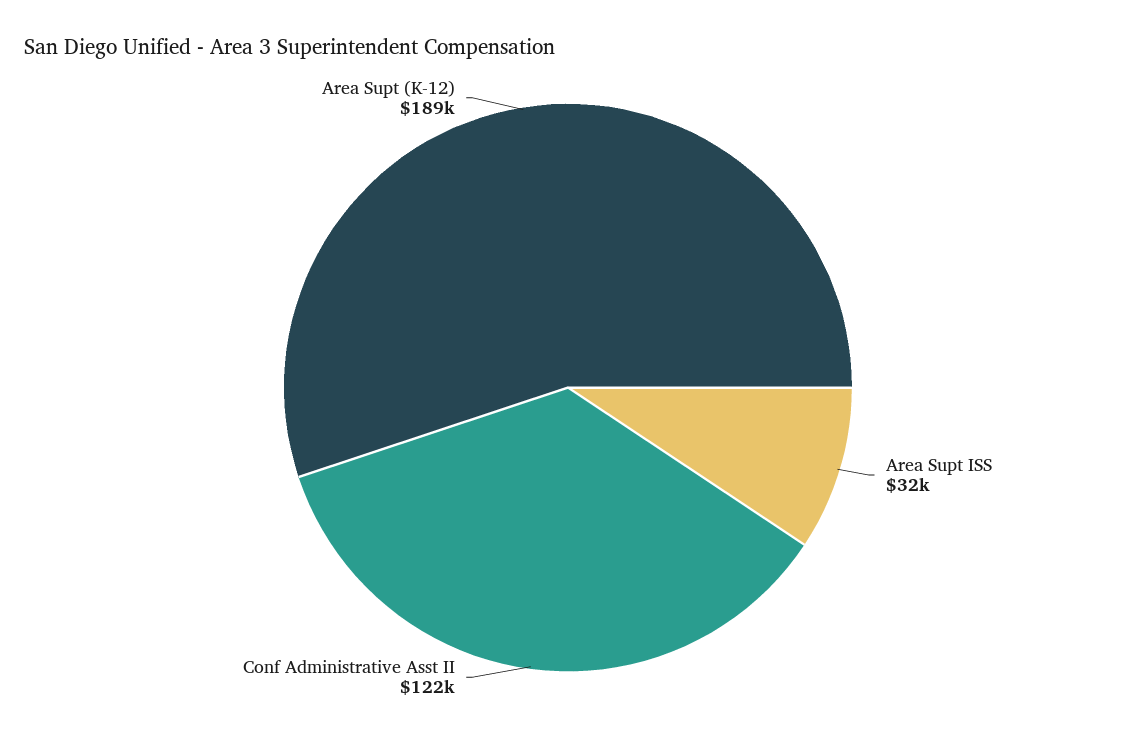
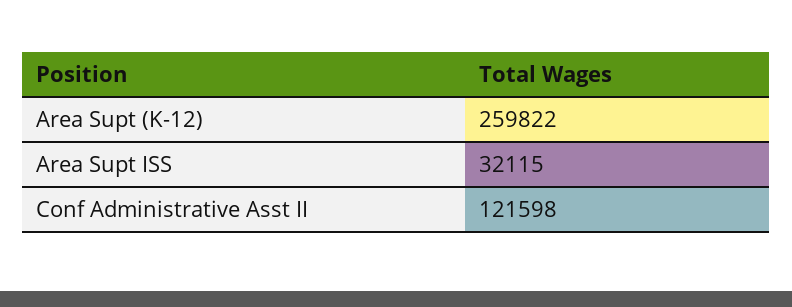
  {
    "Area Supt ISS": 32115,
    "Conf Administrative Asst II": 121598,
-   "Area Supt (K-12)": 189000
+   "Area Supt (K-12)": 259822
  }

